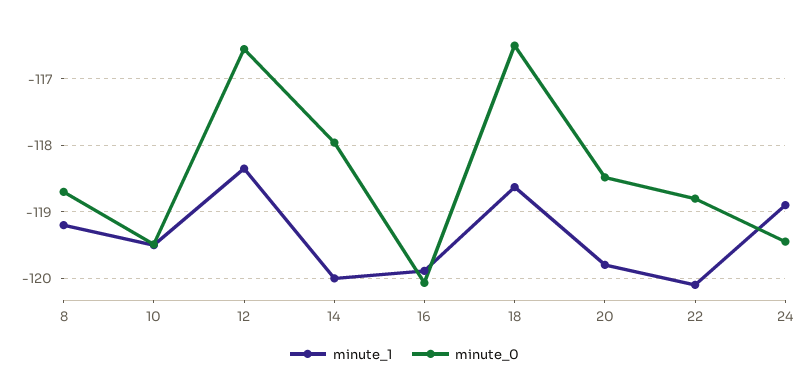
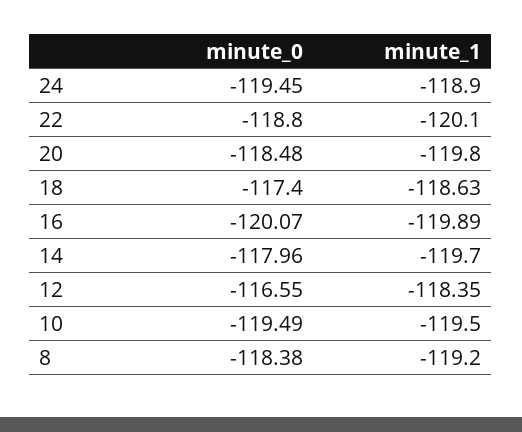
  {
    "minute_1": {
      "8": -119.2,
      "10": -119.5,
      "12": -118.35,
-     "14": -120,
+     "14": -119.7,
      "16": -119.89,
      "18": -118.63,
      "20": -119.8,
      "22": -120.1,
      "24": -118.9
    },
    "minute_0": {
-     "8": -118.7,
+     "8": -118.38,
      "10": -119.49,
      "12": -116.55,
      "14": -117.96,
      "16": -120.07,
-     "18": -116.5,
+     "18": -117.4,
      "20": -118.48,
      "22": -118.8,
      "24": -119.45
    }
  }

